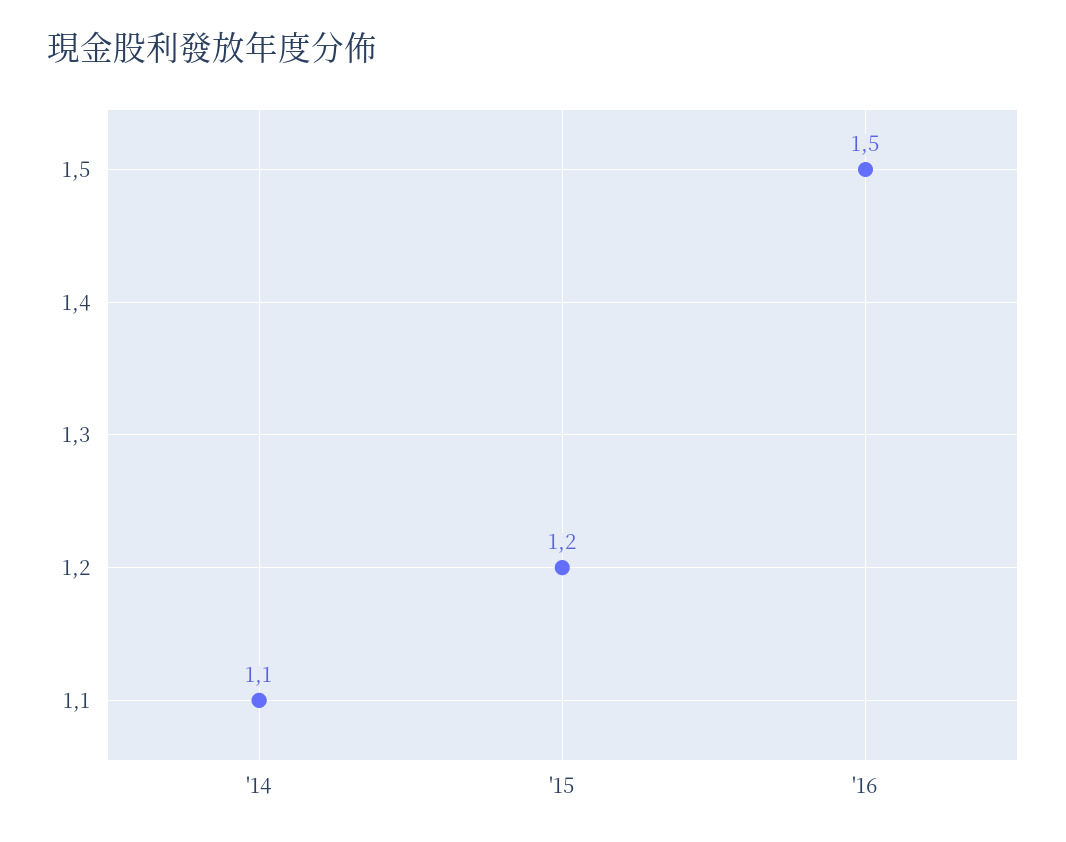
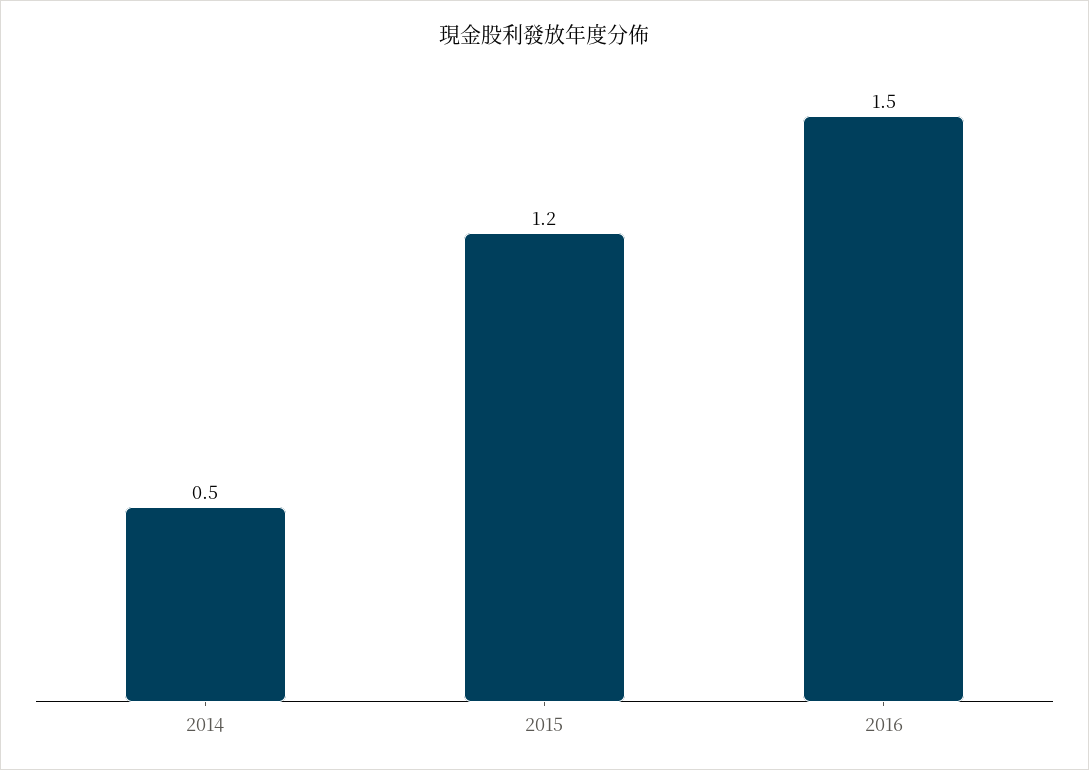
  {
-   "'14": 1.1,
+   "'14": 0.5,
    "'15": 1.2,
    "'16": 1.5
  }

